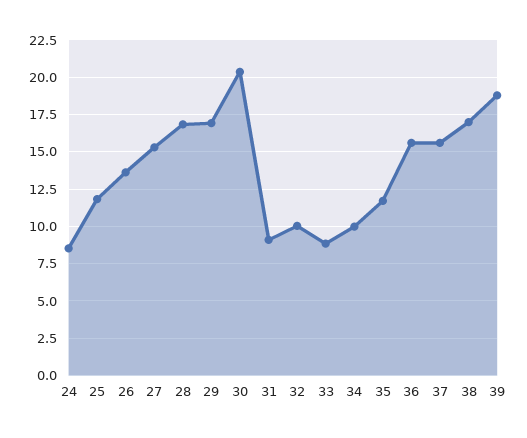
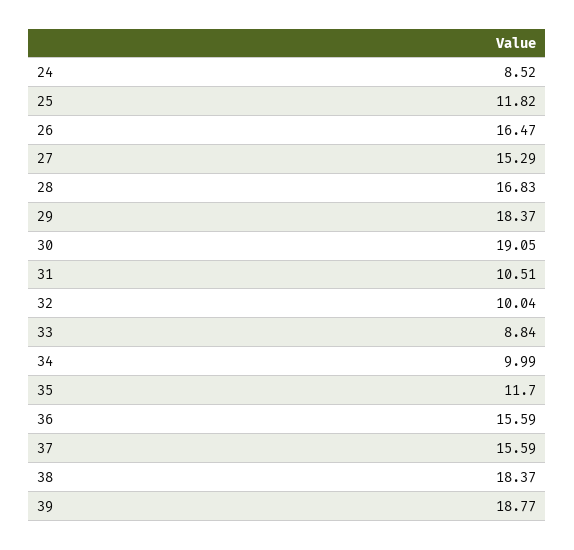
  {
    "24": 8.52,
    "25": 11.82,
-   "26": 13.5,
+   "26": 16.47,
    "27": 15.29,
    "28": 16.83,
-   "29": 17,
+   "29": 18.37,
-   "30": 20.5,
+   "30": 19.05,
-   "31": 9,
+   "31": 10.51,
    "32": 10.04,
    "33": 8.84,
    "34": 9.99,
    "35": 11.7,
    "36": 15.59,
    "37": 15.59,
-   "38": 17,
+   "38": 18.37,
    "39": 18.77
  }

